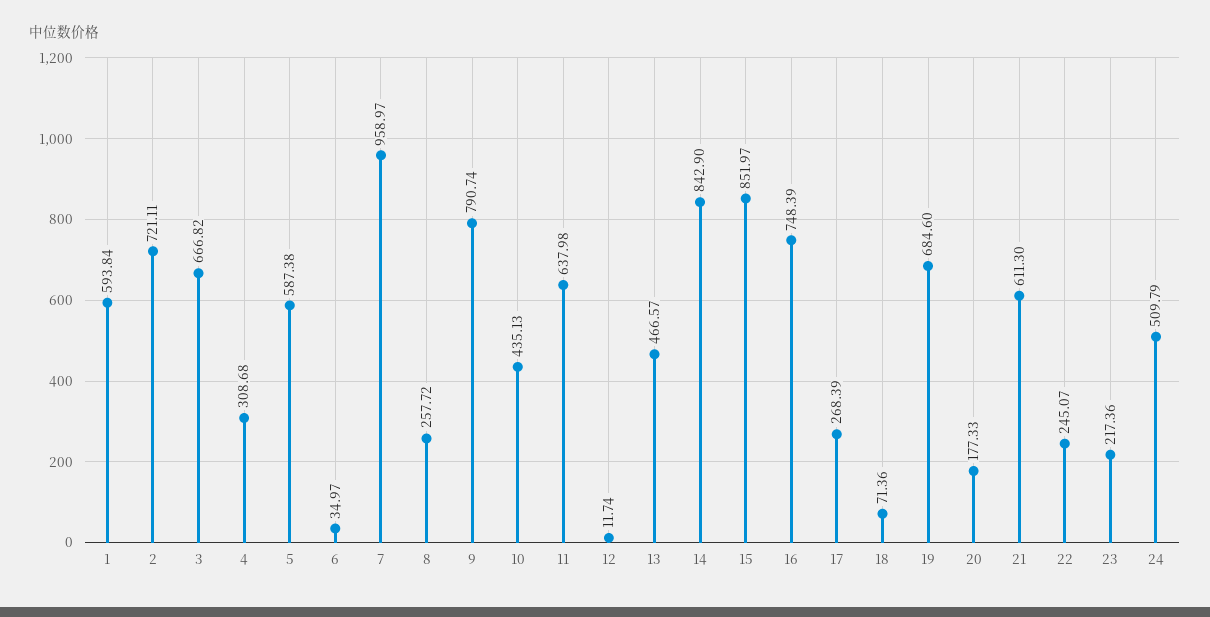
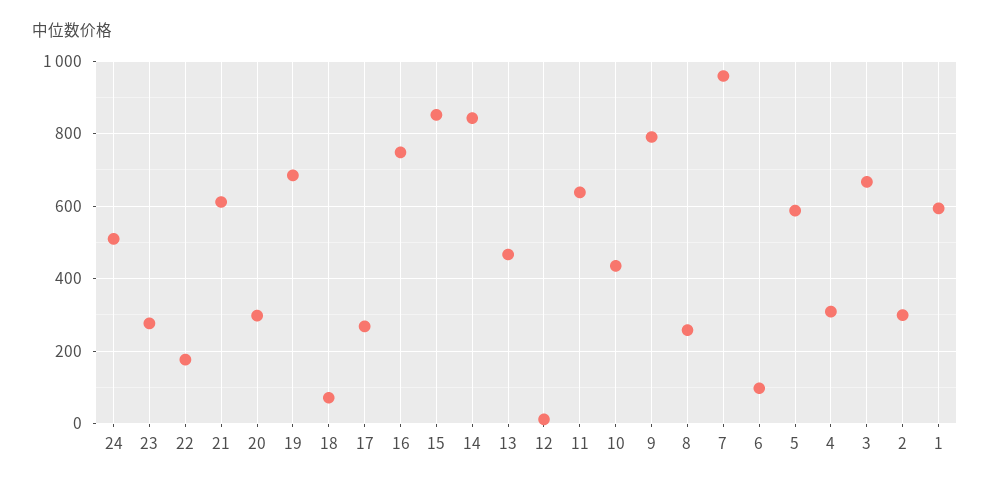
  {
    "1": 593.84,
-   "2": 721.11,
+   "2": 300,
    "3": 666.82,
    "4": 308.68,
    "5": 587.38,
-   "6": 34.97,
+   "6": 100,
    "7": 958.97,
    "8": 257.72,
    "9": 790.74,
    "10": 435.13,
    "11": 637.98,
    "12": 11.74,
    "13": 466.57,
    "14": 842.9,
    "15": 851.97,
    "16": 748.39,
    "17": 268.39,
    "18": 71.36,
    "19": 684.6,
-   "20": 177.33,
+   "20": 300,
    "21": 611.3,
-   "22": 245.07,
+   "22": 180,
-   "23": 217.36,
+   "23": 280,
    "24": 509.79
  }

